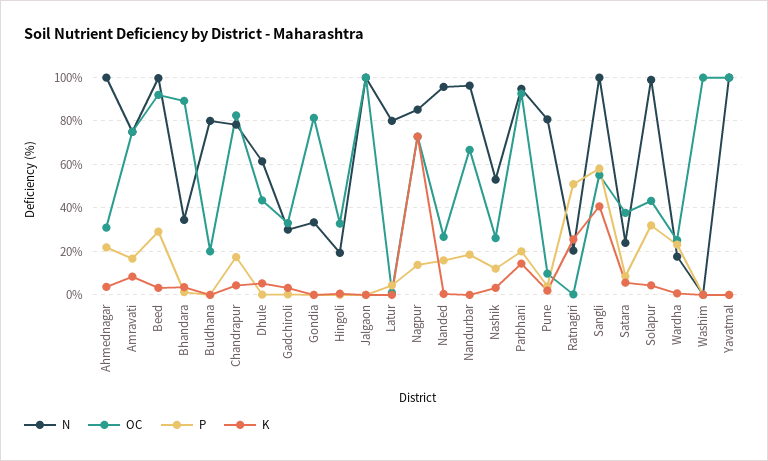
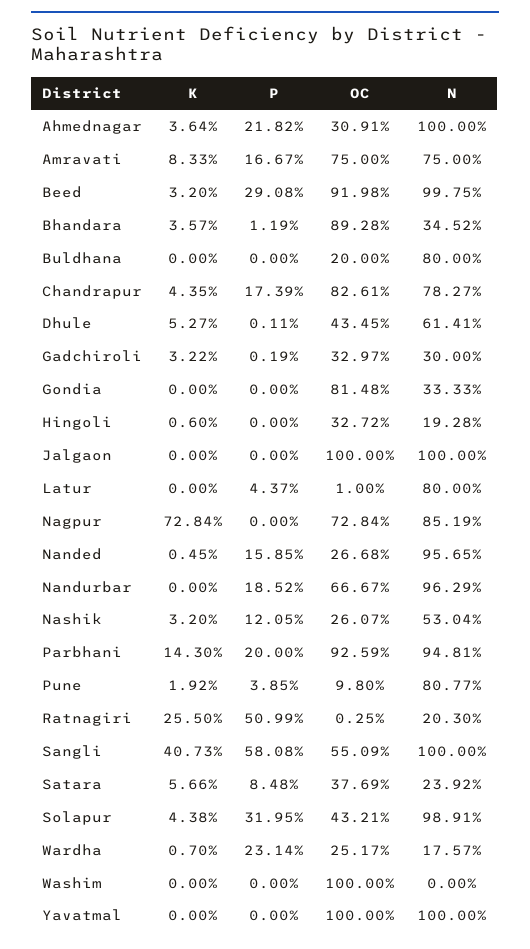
  {
    "N": {
      "Ahmednagar": 100,
      "Amravati": 75,
      "Beed": 99.75,
      "Bhandara": 34.52,
      "Buldhana": 80,
      "Chandrapur": 78.27,
      "Dhule": 61.41,
      "Gadchiroli": 30,
      "Gondia": 33.33,
      "Hingoli": 19.28,
      "Jalgaon": 100,
      "Latur": 80,
      "Nagpur": 85.19,
      "Nanded": 95.65,
      "Nandurbar": 96.29,
      "Nashik": 53.04,
      "Parbhani": 94.81,
      "Pune": 80.77,
      "Ratnagiri": 20.3,
      "Sangli": 100,
      "Satara": 23.92,
      "Solapur": 98.91,
      "Wardha": 17.57,
      "Washim": 0,
      "Yavatmal": 100
    },
    "OC": {
      "Ahmednagar": 30.91,
      "Amravati": 75,
      "Beed": 91.98,
      "Bhandara": 89.28,
      "Buldhana": 20,
      "Chandrapur": 82.61,
      "Dhule": 43.45,
      "Gadchiroli": 32.97,
      "Gondia": 81.48,
      "Hingoli": 32.72,
      "Jalgaon": 100,
      "Latur": 1,
      "Nagpur": 72.84,
      "Nanded": 26.68,
      "Nandurbar": 66.67,
      "Nashik": 26.07,
      "Parbhani": 92.59,
      "Pune": 9.8,
      "Ratnagiri": 0.25,
      "Sangli": 55.09,
      "Satara": 37.69,
      "Solapur": 43.21,
      "Wardha": 25.17,
      "Washim": 100,
      "Yavatmal": 100
    },
    "P": {
      "Ahmednagar": 21.82,
      "Amravati": 16.67,
      "Beed": 29.08,
      "Bhandara": 1.19,
      "Buldhana": 0,
      "Chandrapur": 17.39,
      "Dhule": 0.11,
      "Gadchiroli": 0.19,
      "Gondia": 0,
      "Hingoli": 0,
      "Jalgaon": 0,
      "Latur": 4.37,
-     "Nagpur": 15,
+     "Nagpur": 0,
      "Nanded": 15.85,
      "Nandurbar": 18.52,
      "Nashik": 12.05,
      "Parbhani": 20,
      "Pune": 3.85,
      "Ratnagiri": 50.99,
      "Sangli": 58.08,
      "Satara": 8.48,
      "Solapur": 31.95,
      "Wardha": 23.14,
      "Washim": 0,
      "Yavatmal": 0
    },
    "K": {
      "Ahmednagar": 3.64,
      "Amravati": 8.33,
      "Beed": 3.2,
      "Bhandara": 3.57,
      "Buldhana": 0,
      "Chandrapur": 4.35,
      "Dhule": 5.27,
      "Gadchiroli": 3.22,
      "Gondia": 0,
      "Hingoli": 0.6,
      "Jalgaon": 0,
      "Latur": 0,
      "Nagpur": 72.84,
      "Nanded": 0.45,
      "Nandurbar": 0,
      "Nashik": 3.2,
      "Parbhani": 14.3,
      "Pune": 1.92,
      "Ratnagiri": 25.5,
      "Sangli": 40.73,
      "Satara": 5.66,
      "Solapur": 4.38,
      "Wardha": 0.7,
      "Washim": 0,
      "Yavatmal": 0
    }
  }

